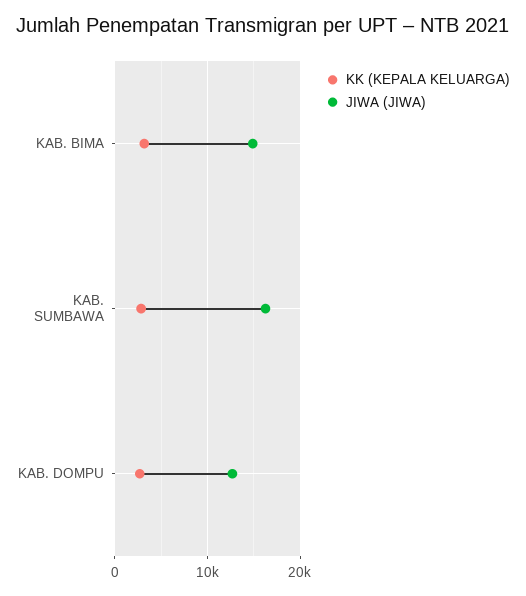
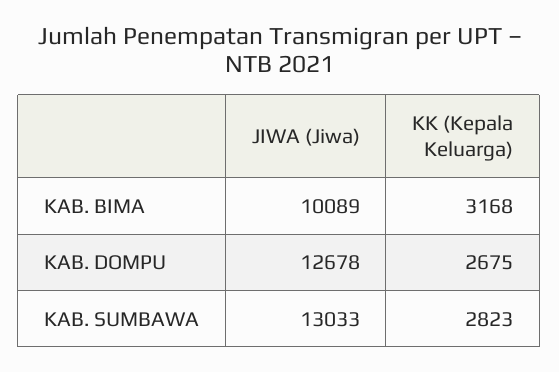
  {
    "KK (KEPALA KELUARGA)": {
      "KAB. BIMA": 3168,
      "KAB. SUMBAWA": 2823,
      "KAB. DOMPU": 2675
    },
    "JIWA (JIWA)": {
-     "KAB. BIMA": 15000,
+     "KAB. BIMA": 10089,
-     "KAB. SUMBAWA": 16000,
+     "KAB. SUMBAWA": 13033,
      "KAB. DOMPU": 12678
    }
  }

